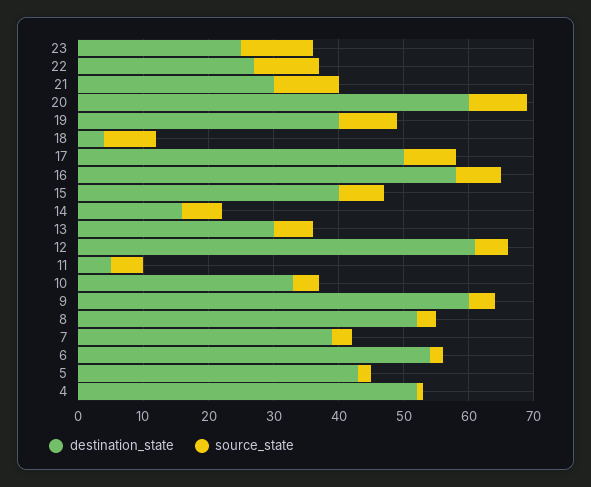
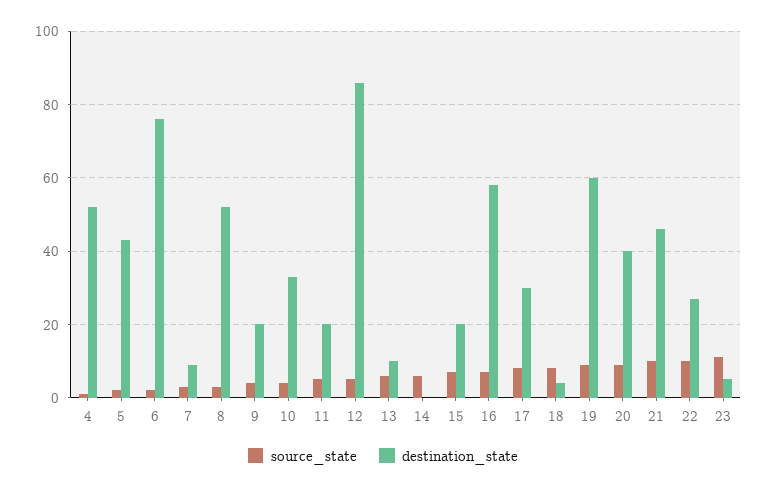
  {
    "destination_state": {
-     "23": 25,
+     "23": 5,
      "22": 25,
-     "21": 30,
+     "21": 45,
-     "20": 60,
+     "20": 40,
-     "19": 40,
+     "19": 60,
      "18": 5,
-     "17": 50,
+     "17": 30,
      "16": 60,
-     "15": 40,
+     "15": 20,
-     "14": 15,
+     "14": 0,
-     "13": 30,
+     "13": 10,
-     "12": 60,
+     "12": 85,
-     "11": 5,
+     "11": 20,
      "10": 35,
-     "9": 60,
+     "9": 20,
      "8": 50,
-     "7": 40,
+     "7": 10,
-     "6": 55,
+     "6": 75,
      "5": 45,
      "4": 50
    },
    "source_state": {
      "23": 10,
      "22": 10,
      "21": 10,
      "20": 10,
      "19": 10,
      "18": 10,
      "17": 10,
      "16": 5,
      "15": 5,
      "14": 5,
      "13": 5,
      "12": 5,
      "11": 5,
      "10": 5,
      "9": 5,
      "8": 5,
      "7": 5,
      "6": 0,
      "5": 0,
      "4": 0
    }
  }

